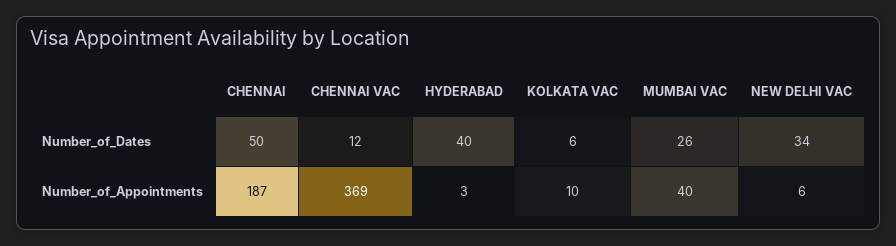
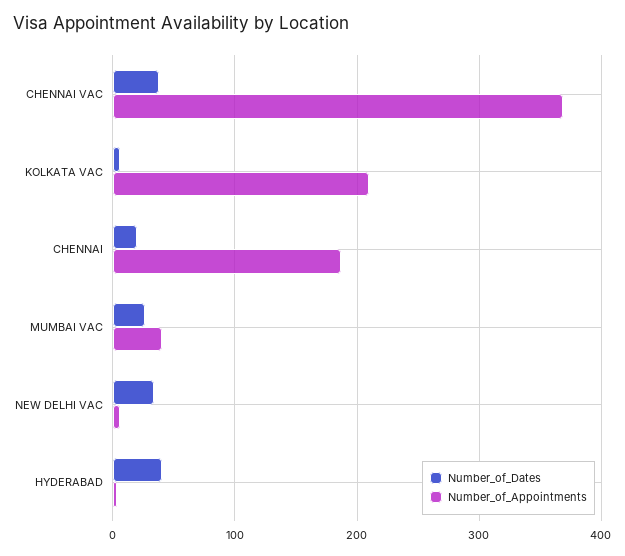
  {
    "Number_of_Dates": {
-     "CHENNAI": 50,
+     "CHENNAI": 20,
-     "CHENNAI VAC": 12,
+     "CHENNAI VAC": 40,
      "HYDERABAD": 40,
      "KOLKATA VAC": 6,
      "MUMBAI VAC": 26,
      "NEW DELHI VAC": 34
    },
    "Number_of_Appointments": {
      "CHENNAI": 187,
      "CHENNAI VAC": 369,
      "HYDERABAD": 3,
-     "KOLKATA VAC": 10,
+     "KOLKATA VAC": 210,
      "MUMBAI VAC": 40,
      "NEW DELHI VAC": 6
    }
  }

